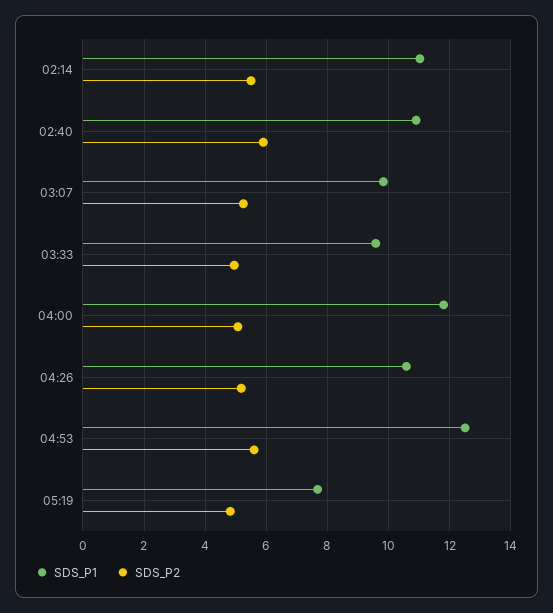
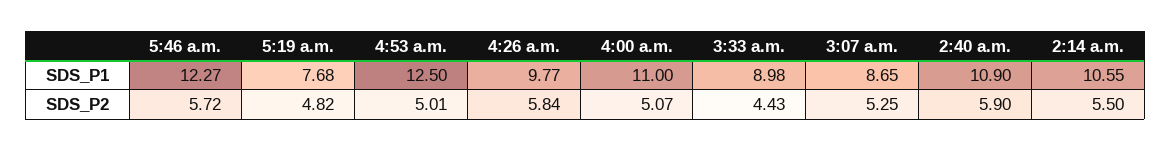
  {
    "SDS_P1": {
-     "02:14": 11,
+     "02:14": 10.55,
      "02:40": 10.9,
-     "03:07": 9.8,
+     "03:07": 8.65,
-     "03:33": 9.6,
+     "03:33": 8.98,
-     "04:00": 11.8,
+     "04:00": 11,
-     "04:26": 10.6,
+     "04:26": 9.77,
      "04:53": 12.5,
-     "05:19": 7.68
+     "05:19": 7.68,
+     "5:46 a.m.": 12.27
    },
    "SDS_P2": {
      "02:14": 5.5,
      "02:40": 5.9,
      "03:07": 5.25,
-     "03:33": 5,
+     "03:33": 4.43,
      "04:00": 5.07,
-     "04:26": 5.2,
+     "04:26": 5.84,
-     "04:53": 5.6,
+     "04:53": 5.01,
-     "05:19": 4.82
+     "05:19": 4.82,
+     "5:46 a.m.": 5.72
    }
  }

